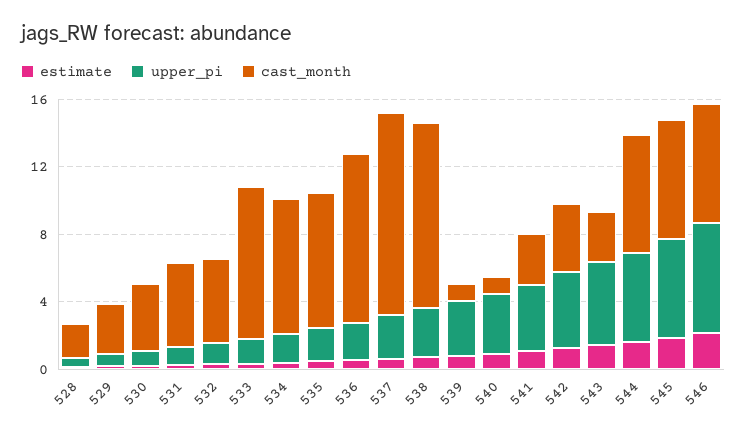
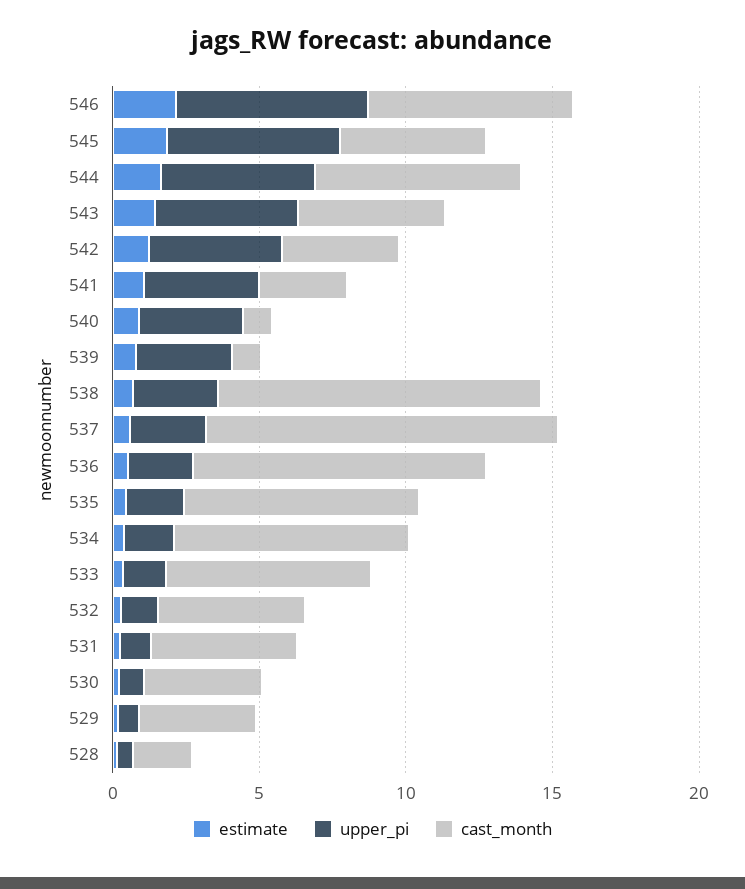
  {
    "estimate": {
      "528": 0,
      "529": 0,
      "530": 0,
      "531": 0,
      "532": 0,
      "533": 0,
      "534": 0,
      "535": 0,
      "536": 1,
      "537": 1,
      "538": 1,
      "539": 1,
      "540": 1,
      "541": 1,
      "542": 1,
      "543": 1,
      "544": 2,
      "545": 2,
      "546": 2
    },
    "upper_pi": {
      "528": 1,
      "529": 1,
      "530": 1,
      "531": 1,
      "532": 1,
      "533": 1,
      "534": 2,
      "535": 2,
      "536": 2,
      "537": 3,
      "538": 3,
      "539": 3,
      "540": 4,
      "541": 4,
      "542": 5,
      "543": 5,
      "544": 5,
      "545": 6,
      "546": 7
    },
    "cast_month": {
      "528": 2,
-     "529": 3,
+     "529": 4,
      "530": 4,
      "531": 5,
      "532": 5,
-     "533": 9,
+     "533": 7,
      "534": 8,
      "535": 8,
      "536": 10,
      "537": 12,
      "538": 11,
      "539": 1,
      "540": 1,
      "541": 3,
      "542": 4,
-     "543": 3,
+     "543": 5,
      "544": 7,
-     "545": 7,
+     "545": 5,
      "546": 7
    }
  }

